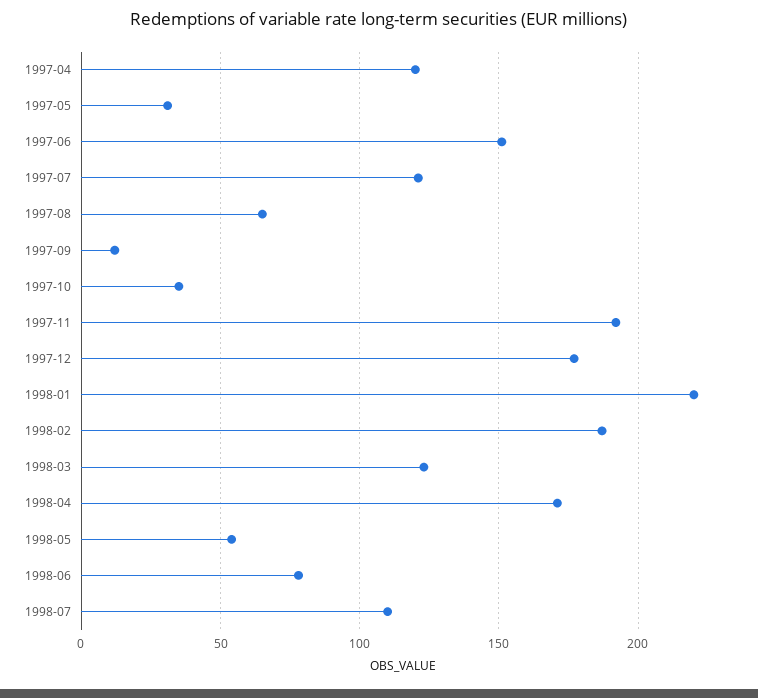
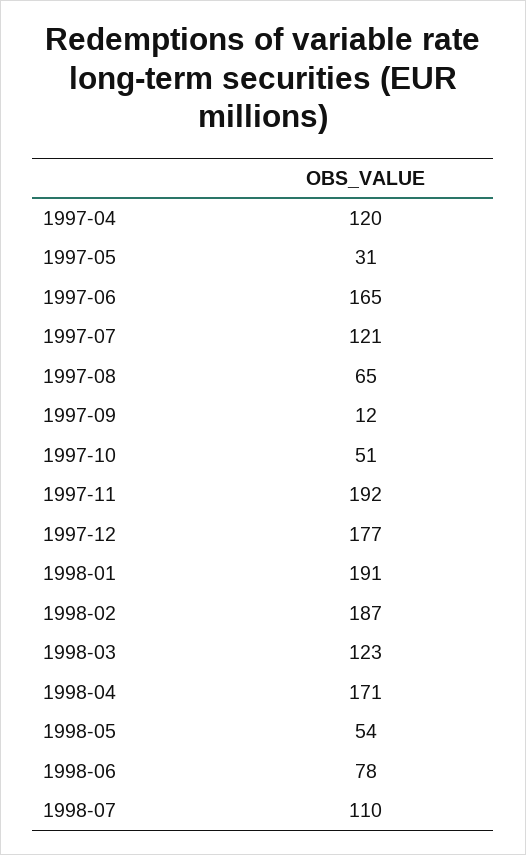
  {
    "1997-04": 120,
    "1997-05": 31,
-   "1997-06": 150,
+   "1997-06": 165,
    "1997-07": 121,
    "1997-08": 65,
    "1997-09": 12,
-   "1997-10": 35,
+   "1997-10": 51,
    "1997-11": 192,
    "1997-12": 177,
-   "1998-01": 220,
+   "1998-01": 191,
    "1998-02": 187,
    "1998-03": 123,
    "1998-04": 171,
    "1998-05": 54,
    "1998-06": 78,
    "1998-07": 110
  }

